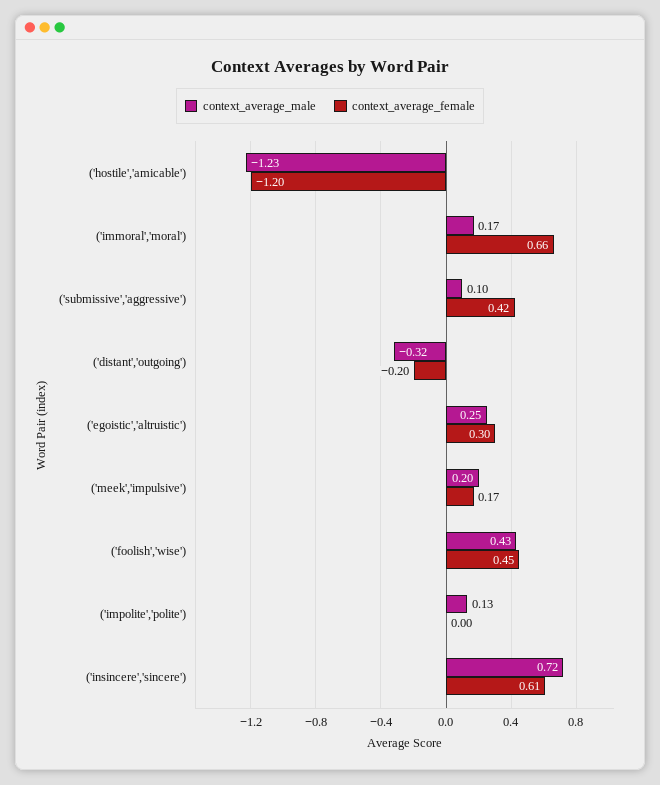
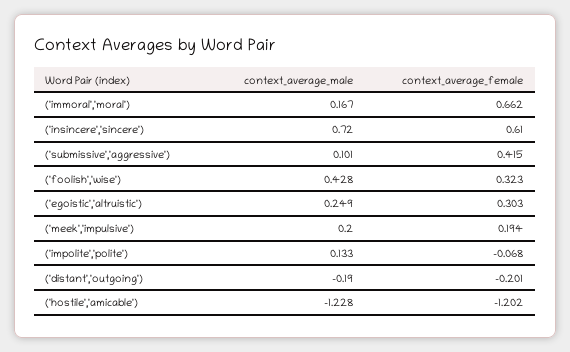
  {
    "context_average_male": {
      "('hostile','amicable')": -1.228,
      "('immoral','moral')": 0.167,
      "('submissive','aggressive')": 0.101,
-     "('distant','outgoing')": -0.32,
+     "('distant','outgoing')": -0.19,
      "('egoistic','altruistic')": 0.249,
      "('meek','impulsive')": 0.2,
      "('foolish','wise')": 0.428,
      "('impolite','polite')": 0.133,
      "('insincere','sincere')": 0.72
    },
    "context_average_female": {
      "('hostile','amicable')": -1.202,
      "('immoral','moral')": 0.662,
      "('submissive','aggressive')": 0.415,
      "('distant','outgoing')": -0.201,
      "('egoistic','altruistic')": 0.303,
-     "('meek','impulsive')": 0.17,
+     "('meek','impulsive')": 0.194,
-     "('foolish','wise')": 0.45,
+     "('foolish','wise')": 0.323,
-     "('impolite','polite')": 0,
+     "('impolite','polite')": -0.068,
      "('insincere','sincere')": 0.61
    }
  }

